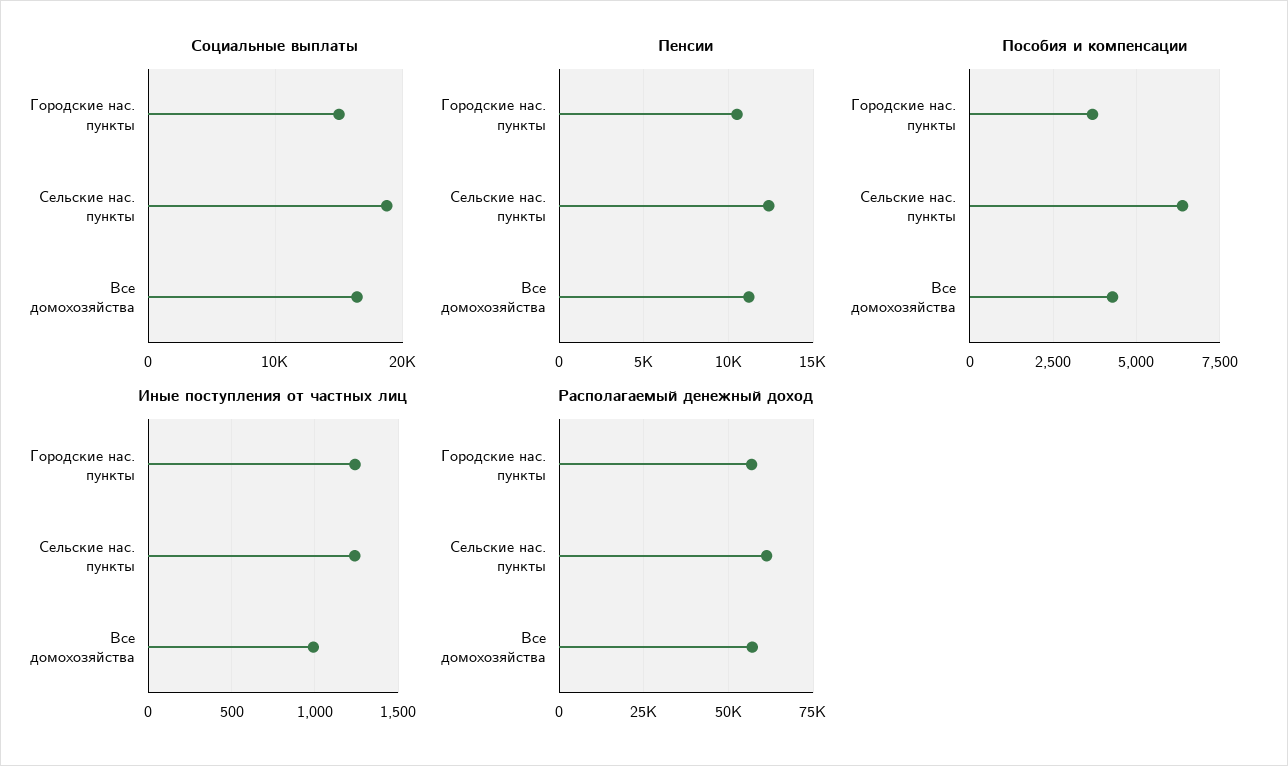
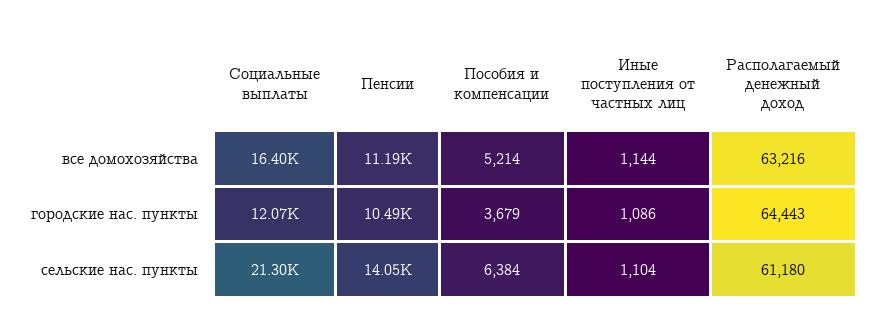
  {
    "Социальные выплаты": {
-     "Городские нас. пункты": 15000,
+     "Городские нас. пункты": 12070,
-     "Сельские нас. пункты": 19000,
+     "Сельские нас. пункты": 21300,
      "Все домохозяйства": 16400
    },
    "Пенсии": {
      "Городские нас. пункты": 10490,
-     "Сельские нас. пункты": 12500,
+     "Сельские нас. пункты": 14050,
      "Все домохозяйства": 11190
    },
    "Пособия и компенсации": {
      "Городские нас. пункты": 3679,
      "Сельские нас. пункты": 6384,
-     "Все домохозяйства": 4250
+     "Все домохозяйства": 5214
    },
    "Иные поступления от частных лиц": {
-     "Городские нас. пункты": 1250,
+     "Городские нас. пункты": 1086,
-     "Сельские нас. пункты": 1250,
+     "Сельские нас. пункты": 1104,
-     "Все домохозяйства": 1000
+     "Все домохозяйства": 1144
    },
    "Располагаемый денежный доход": {
-     "Городские нас. пункты": 57500,
+     "Городские нас. пункты": 64443,
      "Сельские нас. пункты": 61180,
-     "Все домохозяйства": 57500
+     "Все домохозяйства": 63216
    }
  }

